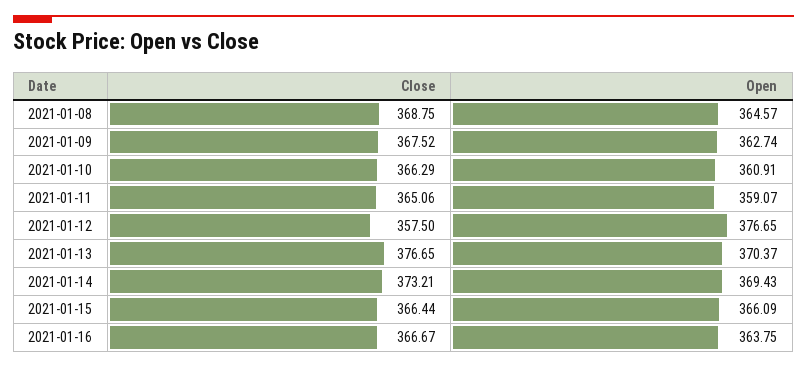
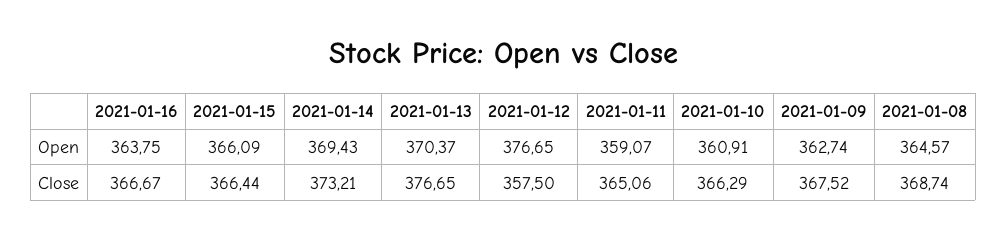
  {
    "Close": {
-     "2021-01-08": 368.75,
+     "2021-01-08": 368.74,
      "2021-01-09": 367.52,
      "2021-01-10": 366.29,
      "2021-01-11": 365.06,
      "2021-01-12": 357.5,
      "2021-01-13": 376.65,
      "2021-01-14": 373.21,
      "2021-01-15": 366.44,
      "2021-01-16": 366.67
    },
    "Open": {
      "2021-01-08": 364.57,
      "2021-01-09": 362.74,
      "2021-01-10": 360.91,
      "2021-01-11": 359.07,
      "2021-01-12": 376.65,
      "2021-01-13": 370.37,
      "2021-01-14": 369.43,
      "2021-01-15": 366.09,
      "2021-01-16": 363.75
    }
  }

